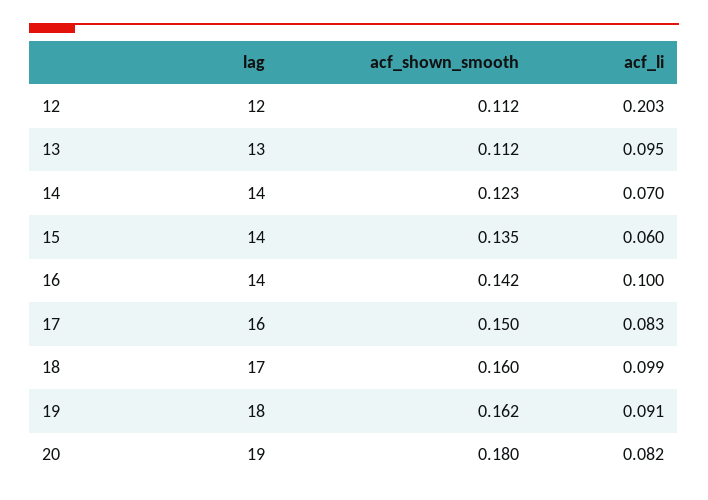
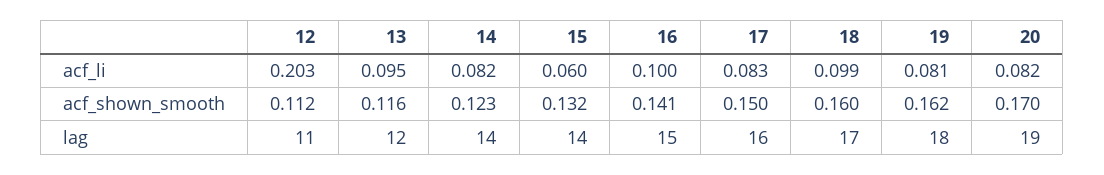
  {
    "lag": {
-     "12": 12,
+     "12": 11,
-     "13": 13,
+     "13": 12,
      "14": 14,
      "15": 14,
-     "16": 14,
+     "16": 15,
      "17": 16,
      "18": 17,
      "19": 18,
      "20": 19
    },
    "acf_shown_smooth": {
      "12": 0.112,
-     "13": 0.112,
+     "13": 0.116,
      "14": 0.123,
-     "15": 0.135,
+     "15": 0.132,
-     "16": 0.142,
+     "16": 0.141,
      "17": 0.15,
      "18": 0.16,
      "19": 0.162,
-     "20": 0.18
+     "20": 0.17
    },
    "acf_li": {
      "12": 0.203,
      "13": 0.095,
-     "14": 0.07,
+     "14": 0.082,
      "15": 0.06,
      "16": 0.1,
      "17": 0.083,
      "18": 0.099,
-     "19": 0.091,
+     "19": 0.081,
      "20": 0.082
    }
  }

